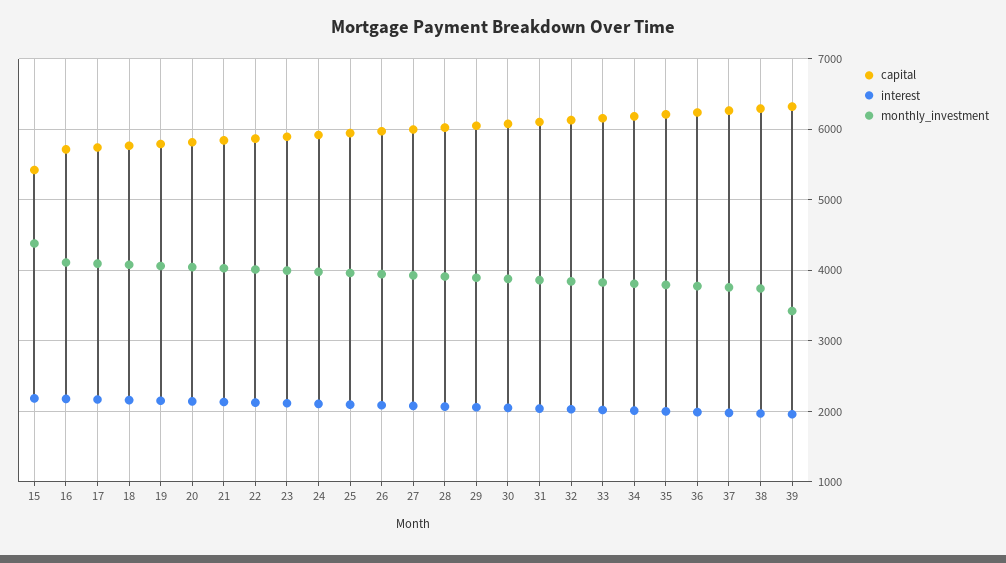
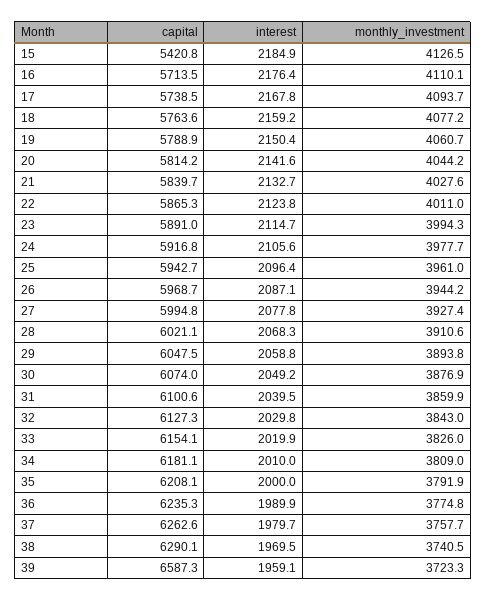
  {
    "capital": {
      "15": 5420.8,
      "16": 5713.5,
      "17": 5738.5,
      "18": 5763.6,
      "19": 5788.9,
      "20": 5814.2,
      "21": 5839.7,
      "22": 5865.3,
      "23": 5891,
      "24": 5916.8,
      "25": 5942.7,
      "26": 5968.7,
      "27": 5994.8,
      "28": 6021.1,
      "29": 6047.5,
      "30": 6074,
      "31": 6100.6,
      "32": 6127.3,
      "33": 6154.1,
      "34": 6181.1,
      "35": 6208.1,
      "36": 6235.3,
      "37": 6262.6,
      "38": 6290.1,
-     "39": 6300
+     "39": 6587.3
    },
    "interest": {
      "15": 2184.9,
      "16": 2176.4,
      "17": 2167.8,
      "18": 2159.2,
      "19": 2150.4,
      "20": 2141.6,
      "21": 2132.7,
      "22": 2123.8,
      "23": 2114.7,
      "24": 2105.6,
      "25": 2096.4,
      "26": 2087.1,
      "27": 2077.8,
      "28": 2068.3,
      "29": 2058.8,
      "30": 2049.2,
      "31": 2039.5,
      "32": 2029.8,
      "33": 2019.9,
      "34": 2010,
      "35": 2000,
      "36": 1989.9,
      "37": 1979.7,
      "38": 1969.5,
      "39": 1959.1
    },
    "monthly_investment": {
-     "15": 4400,
+     "15": 4126.5,
      "16": 4110.1,
      "17": 4093.7,
      "18": 4077.2,
      "19": 4060.7,
      "20": 4044.2,
      "21": 4027.6,
      "22": 4011,
      "23": 3994.3,
      "24": 3977.7,
      "25": 3961,
      "26": 3944.2,
      "27": 3927.4,
      "28": 3910.6,
      "29": 3893.8,
      "30": 3876.9,
      "31": 3859.9,
      "32": 3843,
      "33": 3826,
      "34": 3809,
      "35": 3791.9,
      "36": 3774.8,
      "37": 3757.7,
      "38": 3740.5,
-     "39": 3400
+     "39": 3723.3
    }
  }

